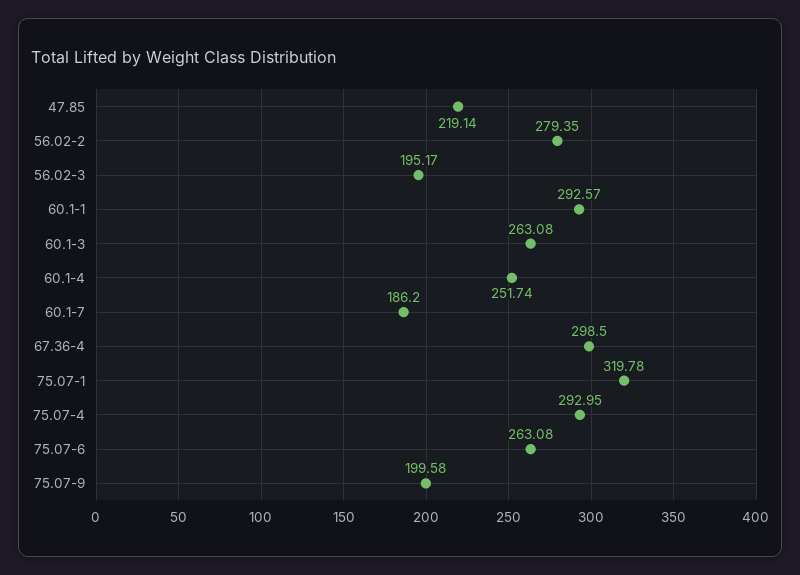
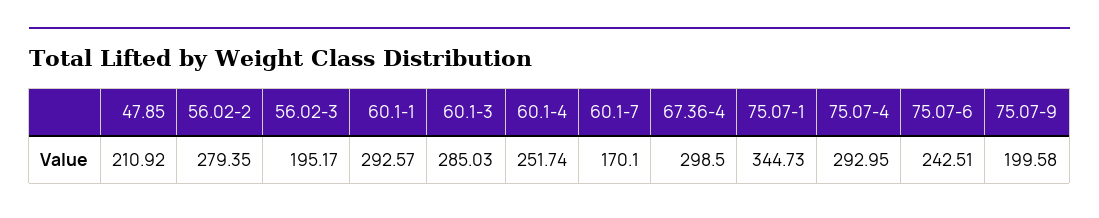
  {
-   "47.85": 219.14,
+   "47.85": 210.92,
    "56.02-2": 279.35,
    "56.02-3": 195.17,
    "60.1-1": 292.57,
-   "60.1-3": 263.08,
+   "60.1-3": 285.03,
    "60.1-4": 251.74,
-   "60.1-7": 186.2,
+   "60.1-7": 170.1,
    "67.36-4": 298.5,
-   "75.07-1": 319.78,
+   "75.07-1": 344.73,
    "75.07-4": 292.95,
-   "75.07-6": 263.08,
+   "75.07-6": 242.51,
    "75.07-9": 199.58
  }

